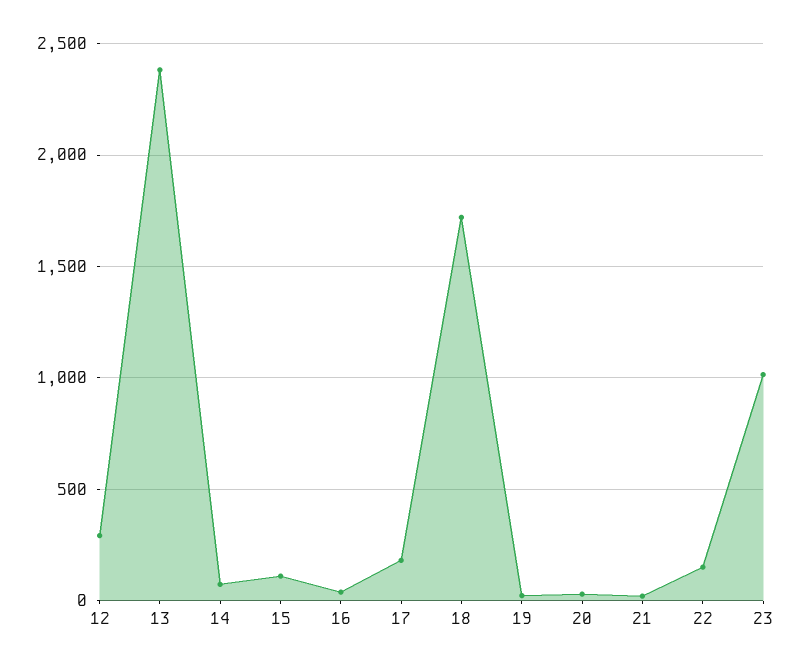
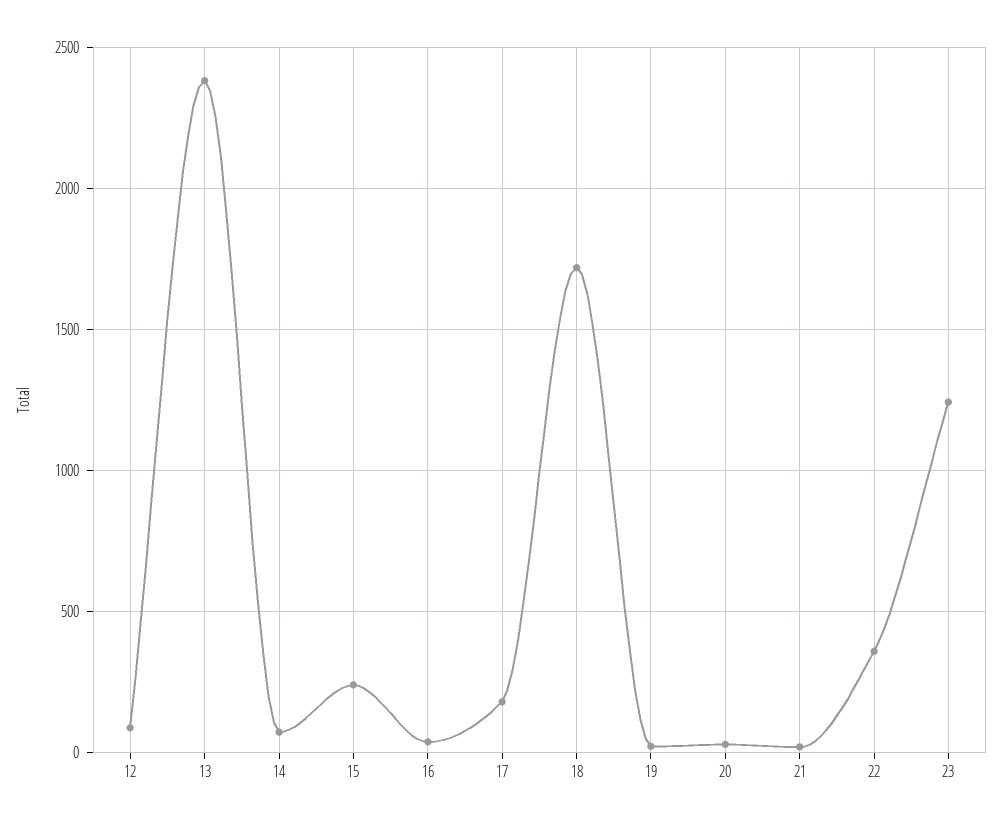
  {
-   "12": 300,
+   "12": 100,
    "13": 2400,
    "14": 50,
-   "15": 100,
+   "15": 250,
    "16": 50,
    "17": 200,
    "18": 1700,
    "19": 0,
    "20": 50,
    "21": 0,
-   "22": 150,
+   "22": 350,
-   "23": 1000
+   "23": 1250
  }

